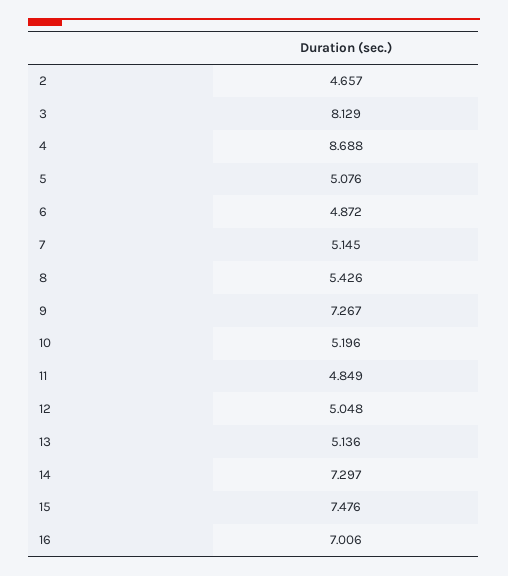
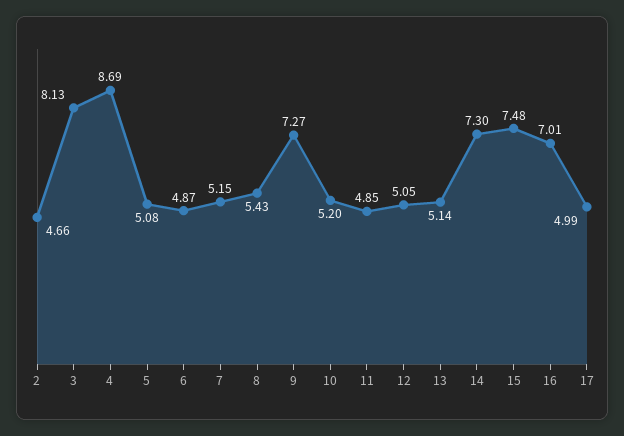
  {
    "2": 4.657,
    "3": 8.129,
    "4": 8.688,
    "5": 5.076,
    "6": 4.872,
    "7": 5.145,
    "8": 5.426,
    "9": 7.267,
    "10": 5.196,
    "11": 4.849,
    "12": 5.048,
    "13": 5.136,
    "14": 7.297,
    "15": 7.476,
-   "16": 7.006
+   "16": 7.006,
+   "17": 4.99
  }

